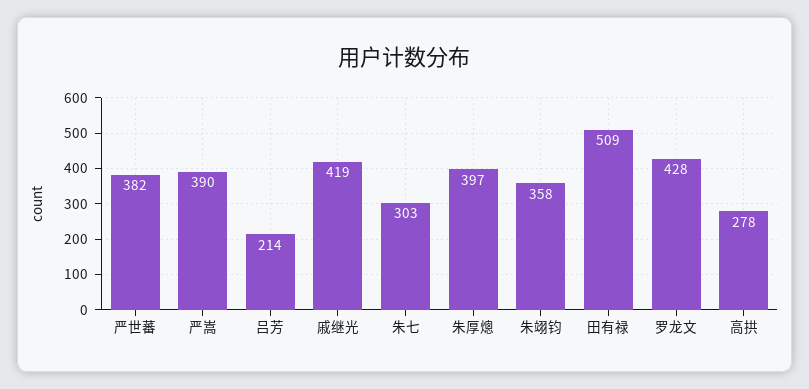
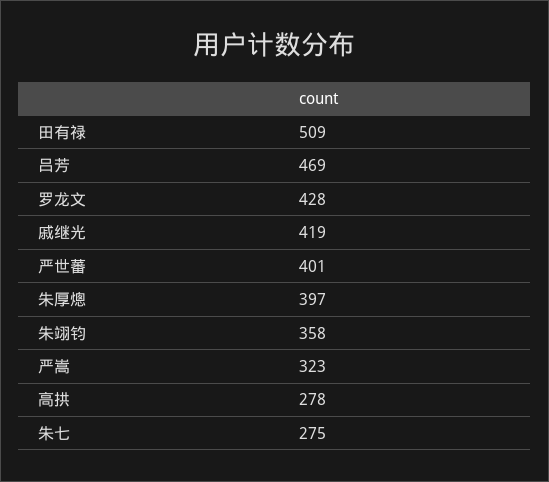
  {
-   "严世蕃": 382,
+   "严世蕃": 401,
-   "严嵩": 390,
+   "严嵩": 323,
-   "吕芳": 214,
+   "吕芳": 469,
    "戚继光": 419,
-   "朱七": 303,
+   "朱七": 275,
    "朱厚熜": 397,
    "朱翊钧": 358,
    "田有禄": 509,
    "罗龙文": 428,
    "高拱": 278
  }

